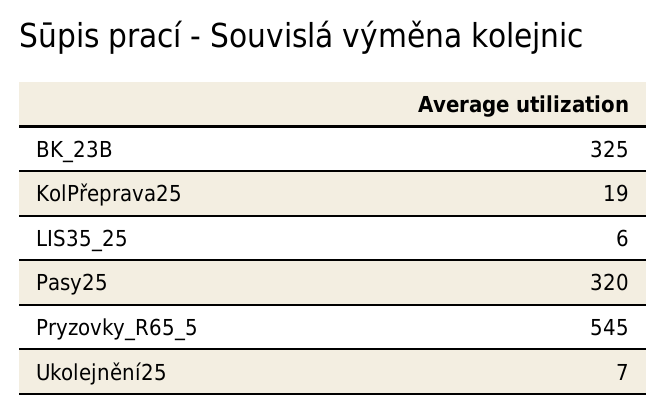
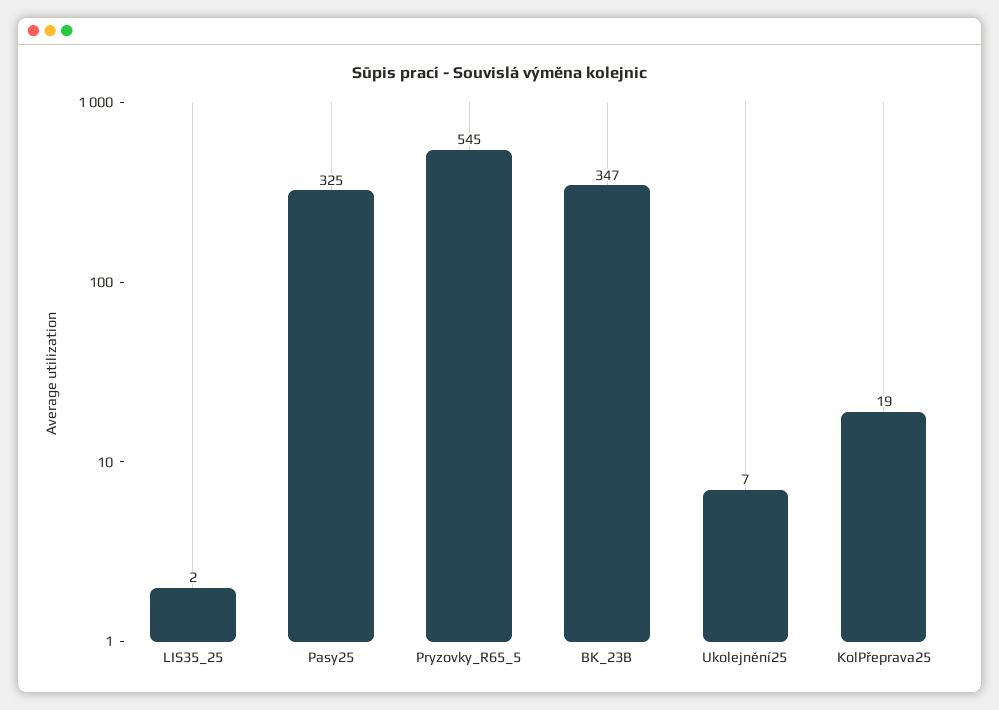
  {
-   "BK_23B": 325,
+   "BK_23B": 347,
    "KolPřeprava25": 19,
-   "LIS35_25": 6,
+   "LIS35_25": 2,
-   "Pasy25": 320,
+   "Pasy25": 325,
    "Pryzovky_R65_5": 545,
    "Ukolejnění25": 7
  }

